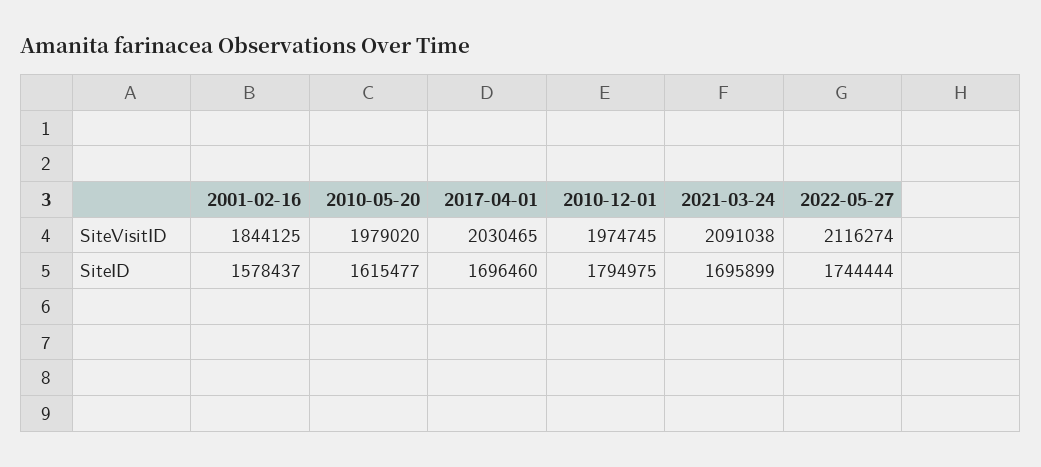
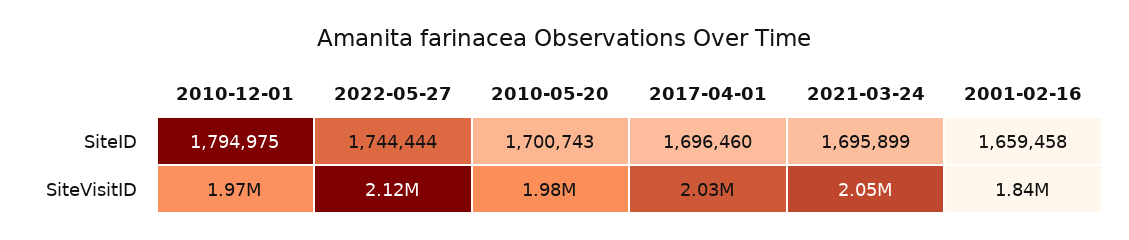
  {
    "2001-02-16": {
      "SiteVisitID": 1844125,
-     "SiteID": 1578437
+     "SiteID": 1659458
    },
    "2010-05-20": {
      "SiteVisitID": 1979020,
-     "SiteID": 1615477
+     "SiteID": 1700743
    },
    "2017-04-01": {
      "SiteVisitID": 2030465,
      "SiteID": 1696460
    },
    "2010-12-01": {
      "SiteVisitID": 1974745,
      "SiteID": 1794975
    },
    "2021-03-24": {
-     "SiteVisitID": 2091038,
+     "SiteVisitID": 2050000,
      "SiteID": 1695899
    },
    "2022-05-27": {
      "SiteVisitID": 2116274,
      "SiteID": 1744444
    }
  }

